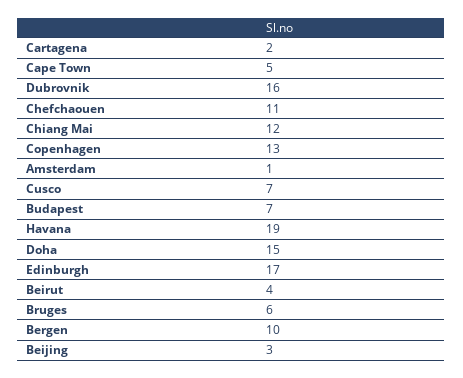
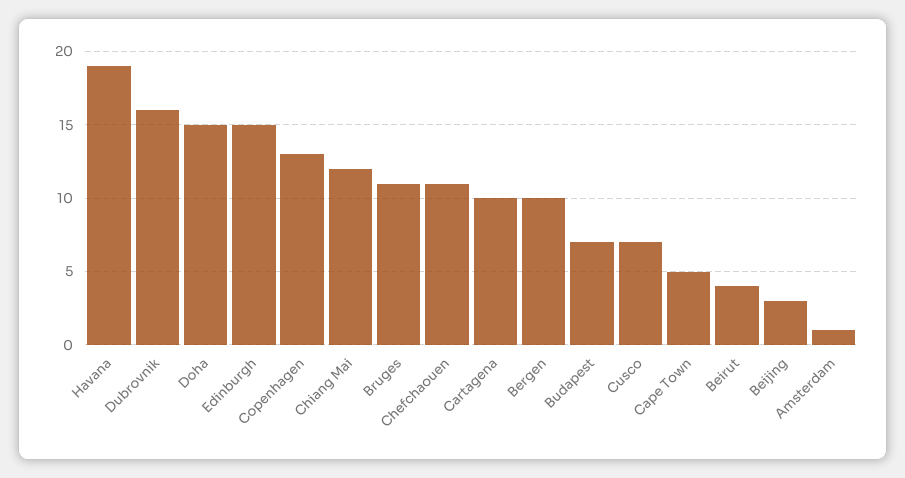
  {
-   "Cartagena": 2,
+   "Cartagena": 10,
    "Cape Town": 5,
    "Dubrovnik": 16,
    "Chefchaouen": 11,
    "Chiang Mai": 12,
    "Copenhagen": 13,
    "Amsterdam": 1,
    "Cusco": 7,
    "Budapest": 7,
    "Havana": 19,
    "Doha": 15,
-   "Edinburgh": 17,
+   "Edinburgh": 15,
    "Beirut": 4,
-   "Bruges": 6,
+   "Bruges": 11,
    "Bergen": 10,
    "Beijing": 3
  }

